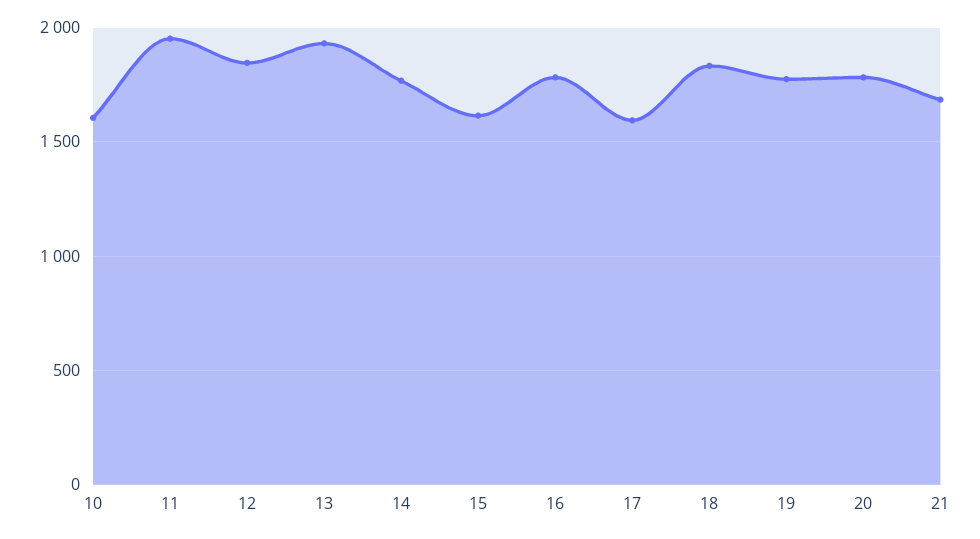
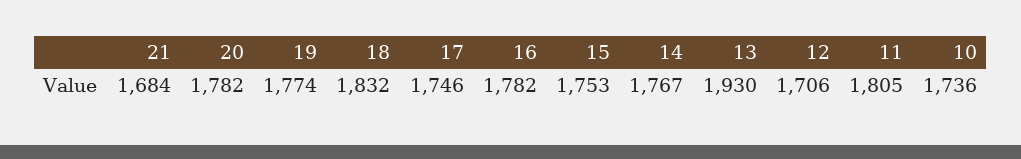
  {
-   "10": 1600,
+   "10": 1736,
-   "11": 1950,
+   "11": 1805,
-   "12": 1850,
+   "12": 1706,
    "13": 1930,
    "14": 1767,
-   "15": 1600,
+   "15": 1753,
    "16": 1782,
-   "17": 1600,
+   "17": 1746,
    "18": 1832,
    "19": 1774,
    "20": 1782,
    "21": 1684
  }

